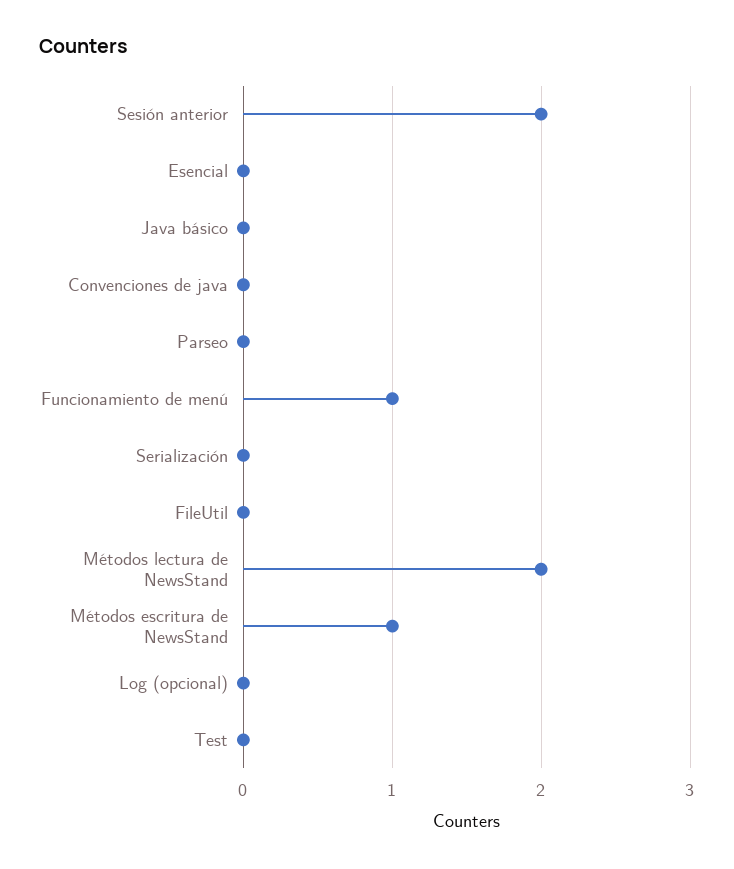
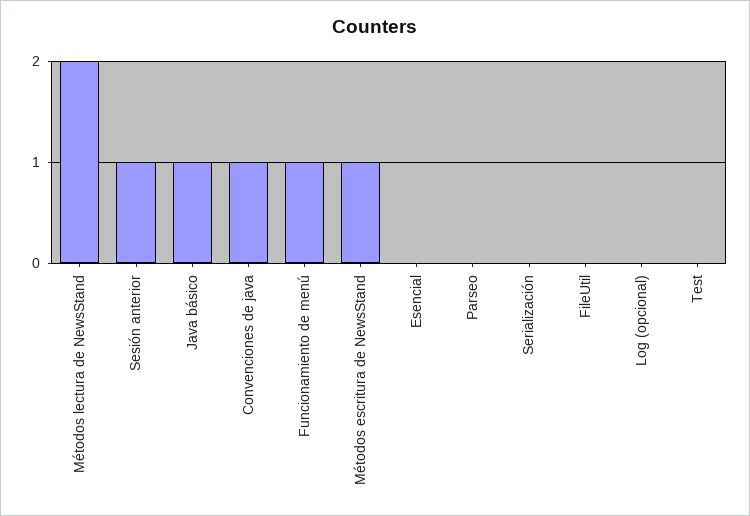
  {
-   "Sesión anterior": 2,
+   "Sesión anterior": 1,
    "Esencial": 0,
-   "Java básico": 0,
+   "Java básico": 1,
-   "Convenciones de java": 0,
+   "Convenciones de java": 1,
    "Parseo": 0,
    "Funcionamiento de menú": 1,
    "Serialización": 0,
    "FileUtil": 0,
    "Métodos lectura de NewsStand": 2,
    "Métodos escritura de NewsStand": 1,
    "Log (opcional)": 0,
    "Test": 0
  }

